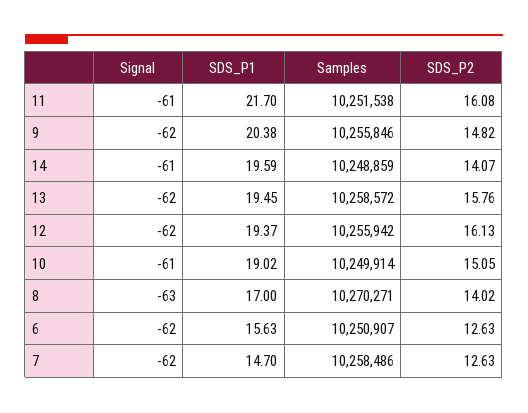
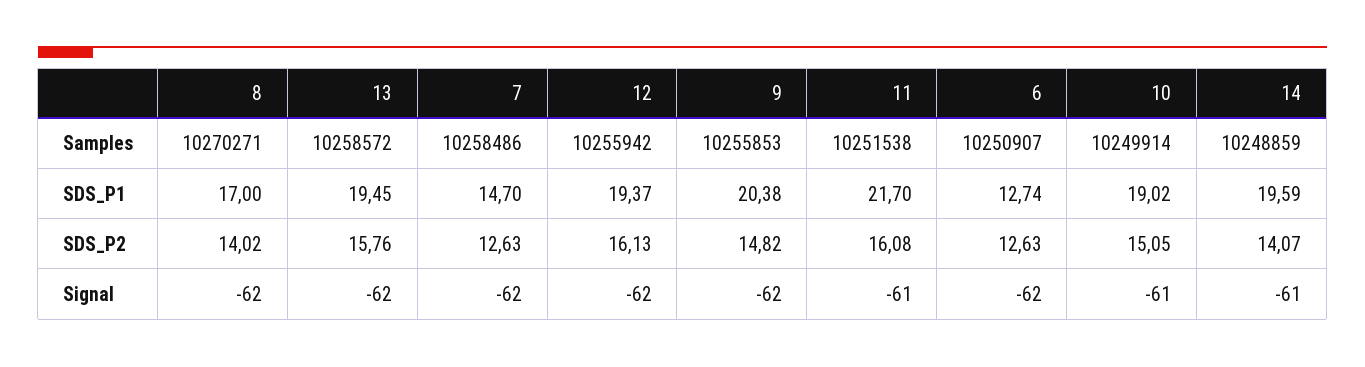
  {
    "Signal": {
      "11": -61,
      "9": -62,
      "14": -61,
      "13": -62,
      "12": -62,
      "10": -61,
-     "8": -63,
+     "8": -62,
      "6": -62,
      "7": -62
    },
    "SDS_P1": {
      "11": 21.7,
      "9": 20.38,
      "14": 19.59,
      "13": 19.45,
      "12": 19.37,
      "10": 19.02,
      "8": 17,
-     "6": 15.63,
+     "6": 12.74,
      "7": 14.7
    },
    "Samples": {
      "11": 10251538,
-     "9": 10255846,
+     "9": 10255853,
      "14": 10248859,
      "13": 10258572,
      "12": 10255942,
      "10": 10249914,
      "8": 10270271,
      "6": 10250907,
      "7": 10258486
    },
    "SDS_P2": {
      "11": 16.08,
      "9": 14.82,
      "14": 14.07,
      "13": 15.76,
      "12": 16.13,
      "10": 15.05,
      "8": 14.02,
      "6": 12.63,
      "7": 12.63
    }
  }

